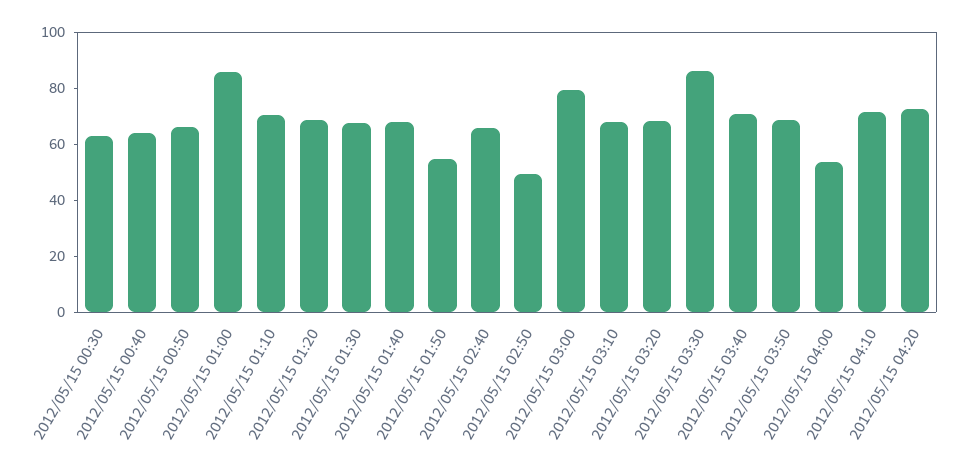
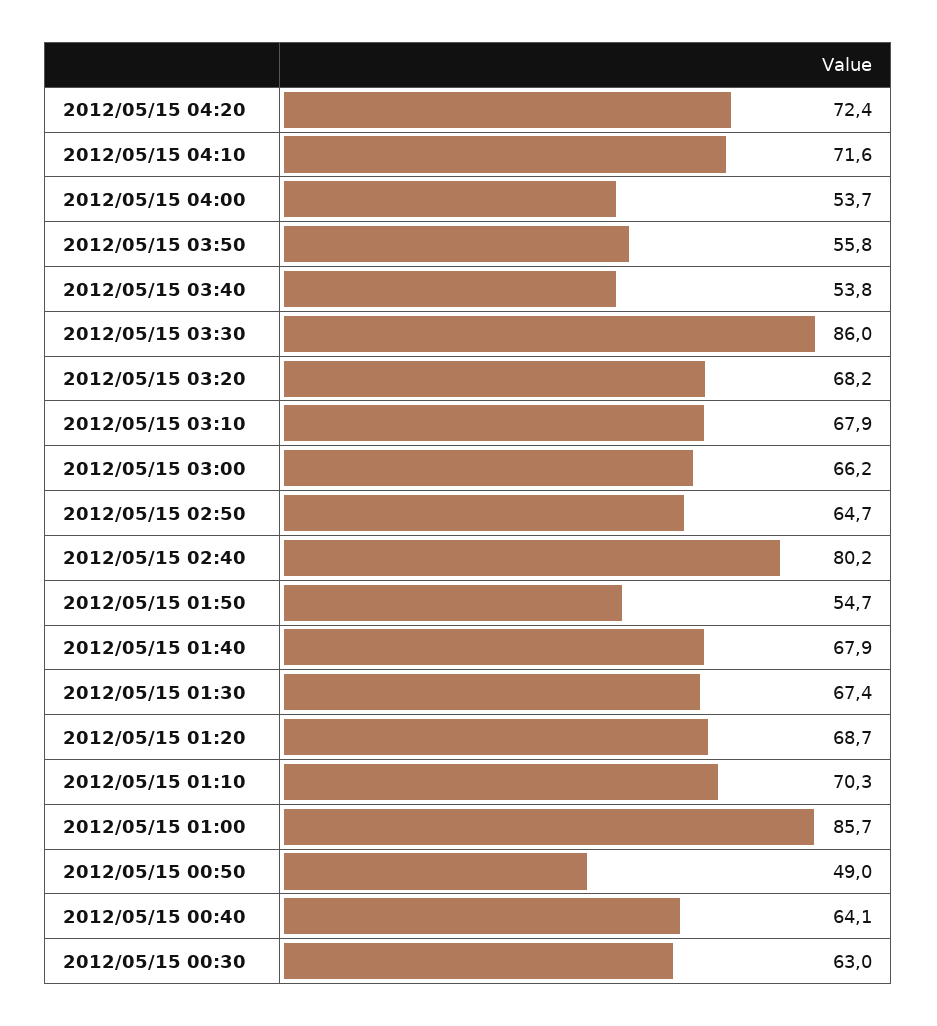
  {
    "2012/05/15 00:30": 63,
    "2012/05/15 00:40": 64.1,
-   "2012/05/15 00:50": 65,
+   "2012/05/15 00:50": 49,
    "2012/05/15 01:00": 85.7,
    "2012/05/15 01:10": 70.3,
    "2012/05/15 01:20": 68.7,
    "2012/05/15 01:30": 67.4,
    "2012/05/15 01:40": 67.9,
    "2012/05/15 01:50": 54.7,
-   "2012/05/15 02:40": 65,
+   "2012/05/15 02:40": 80.2,
-   "2012/05/15 02:50": 50,
+   "2012/05/15 02:50": 64.7,
-   "2012/05/15 03:00": 80,
+   "2012/05/15 03:00": 66.2,
    "2012/05/15 03:10": 67.9,
    "2012/05/15 03:20": 68.2,
    "2012/05/15 03:30": 86,
-   "2012/05/15 03:40": 70,
+   "2012/05/15 03:40": 53.8,
-   "2012/05/15 03:50": 70,
+   "2012/05/15 03:50": 55.8,
    "2012/05/15 04:00": 53.7,
    "2012/05/15 04:10": 71.6,
    "2012/05/15 04:20": 72.4
  }

